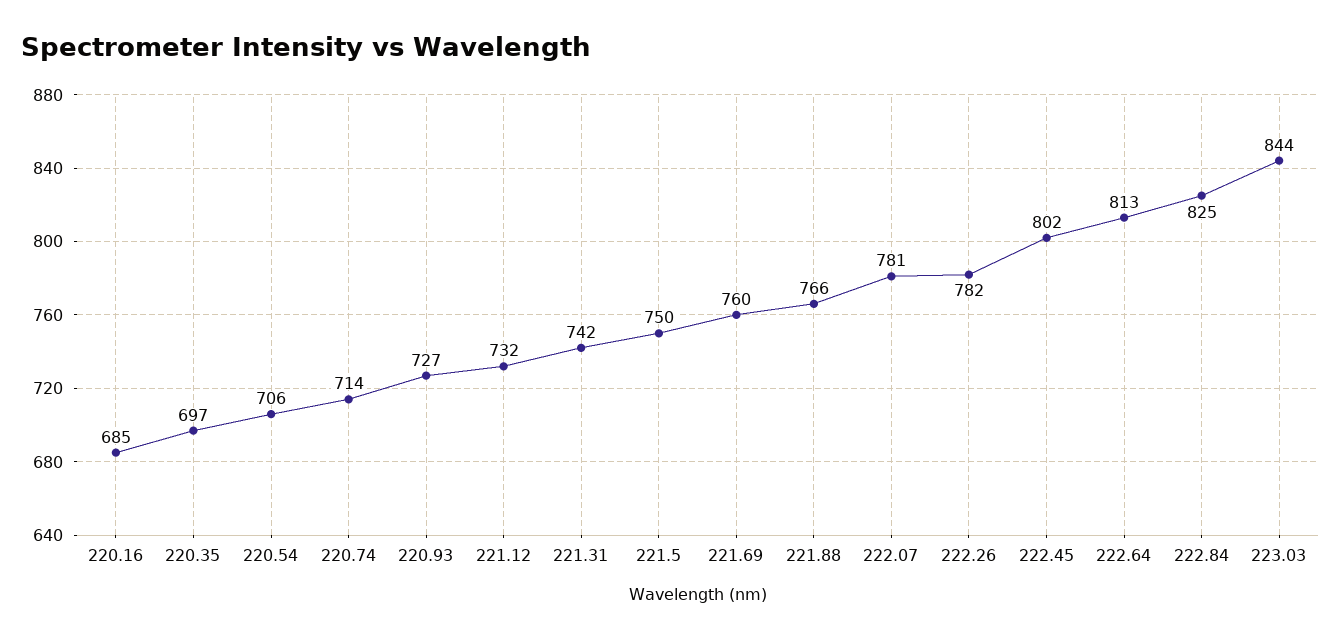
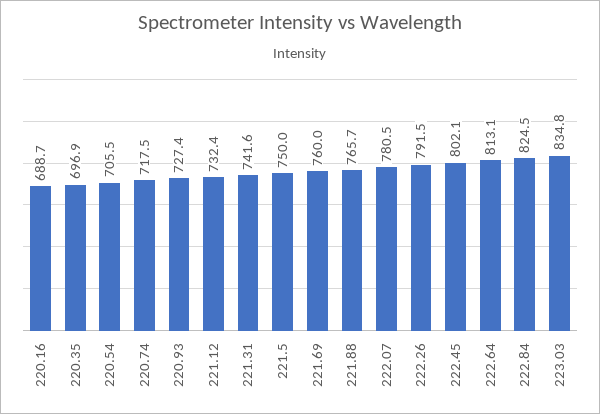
  {
-   "220.16": 685,
+   "220.16": 688.7,
    "220.35": 696.9,
    "220.54": 705.5,
-   "220.74": 714,
+   "220.74": 717.5,
    "220.93": 727.4,
    "221.12": 732.4,
    "221.31": 741.6,
    "221.5": 750,
    "221.69": 760,
    "221.88": 765.7,
    "222.07": 780.5,
-   "222.26": 782,
+   "222.26": 791.5,
    "222.45": 802.1,
    "222.64": 813.1,
    "222.84": 824.5,
-   "223.03": 844
+   "223.03": 834.8
  }

